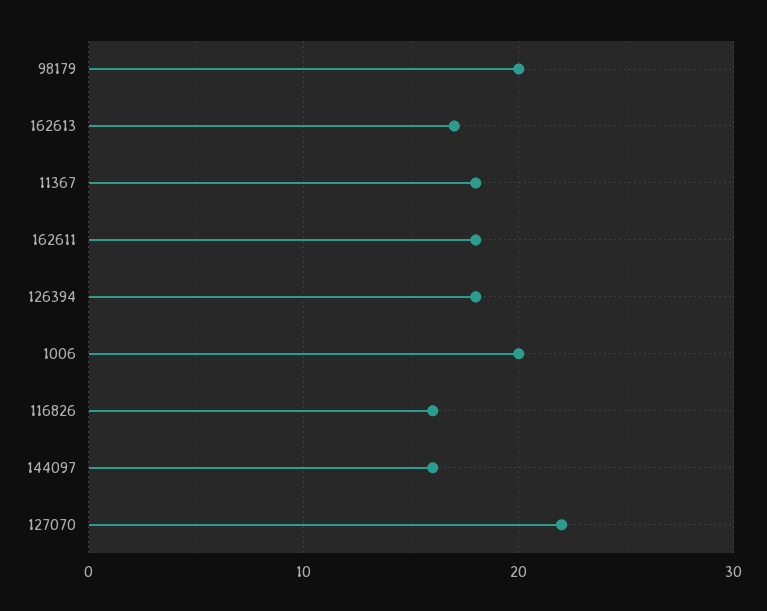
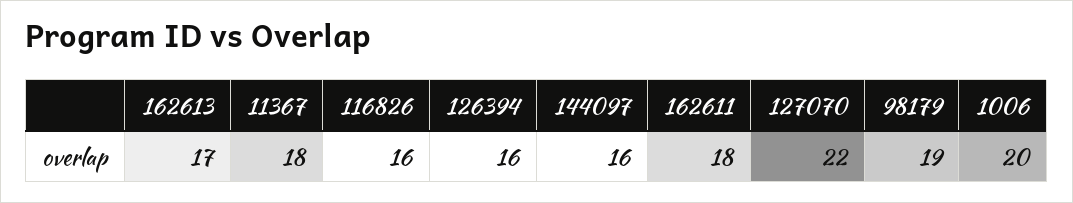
  {
-   "98179": 20,
+   "98179": 19,
    "162613": 17,
    "11367": 18,
    "162611": 18,
-   "126394": 18,
+   "126394": 16,
    "1006": 20,
    "116826": 16,
    "144097": 16,
    "127070": 22
  }

